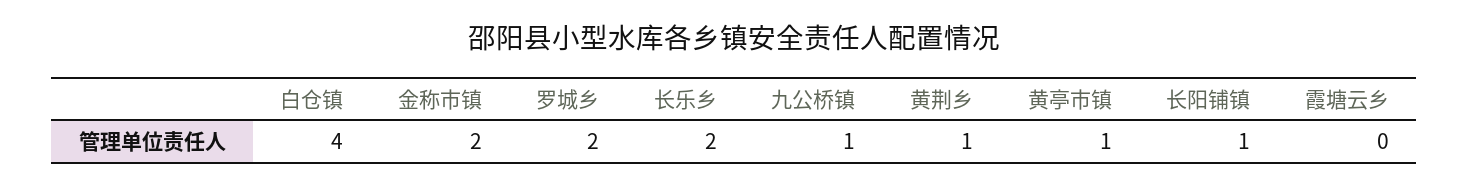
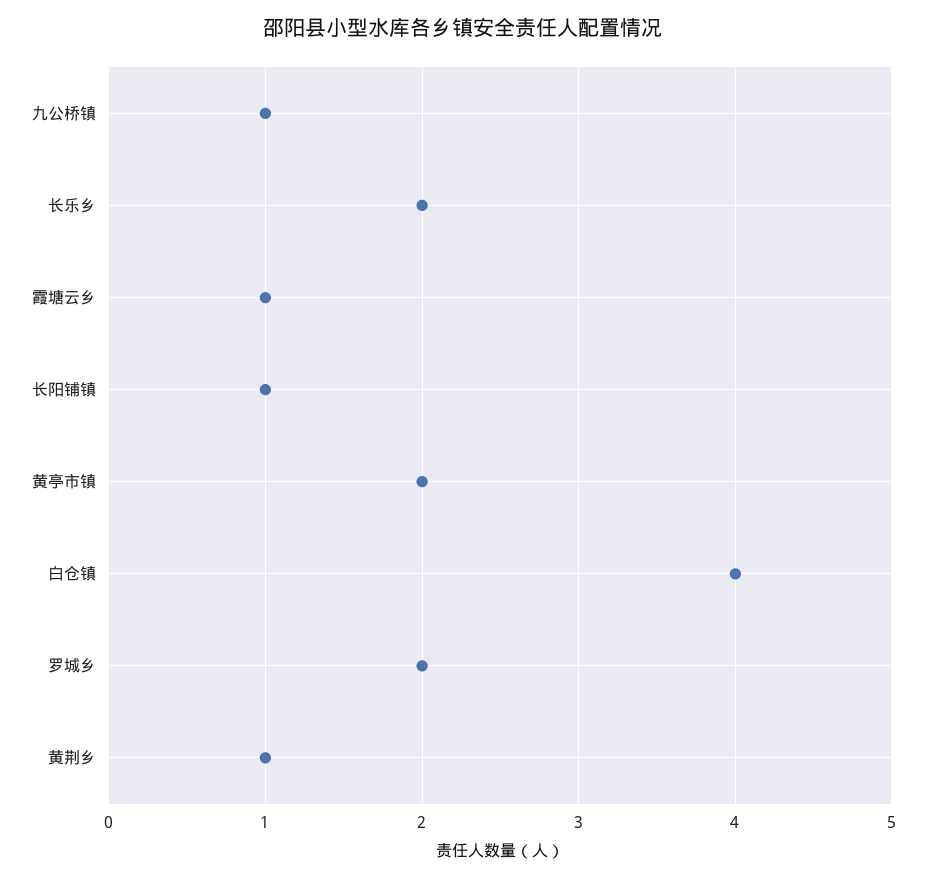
  {
    "白仓镇": 4,
-   "金称市镇": 2,
    "罗城乡": 2,
    "长乐乡": 2,
    "九公桥镇": 1,
    "黄荆乡": 1,
-   "黄亭市镇": 1,
+   "黄亭市镇": 2,
    "长阳铺镇": 1,
-   "霞塘云乡": 0
+   "霞塘云乡": 1
  }

